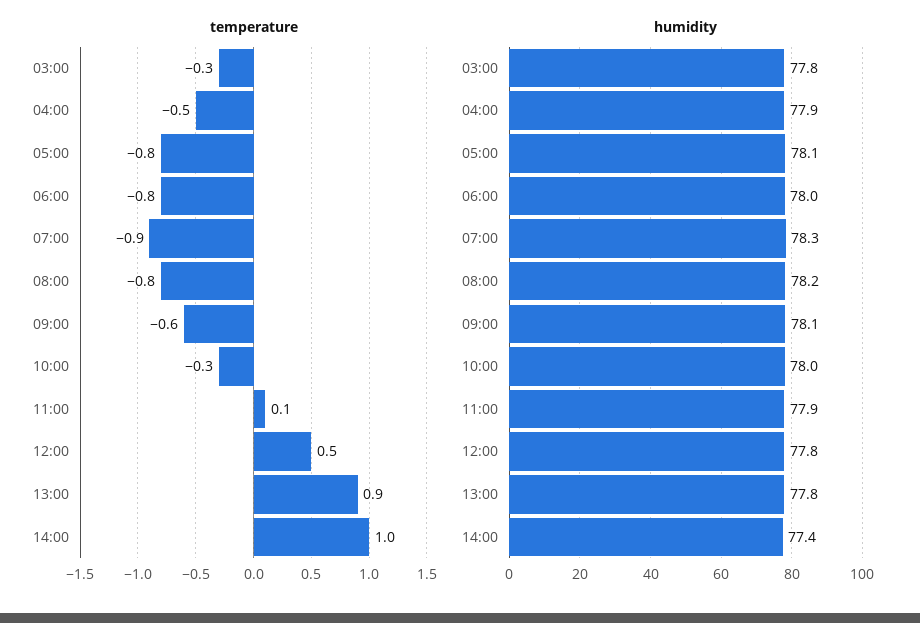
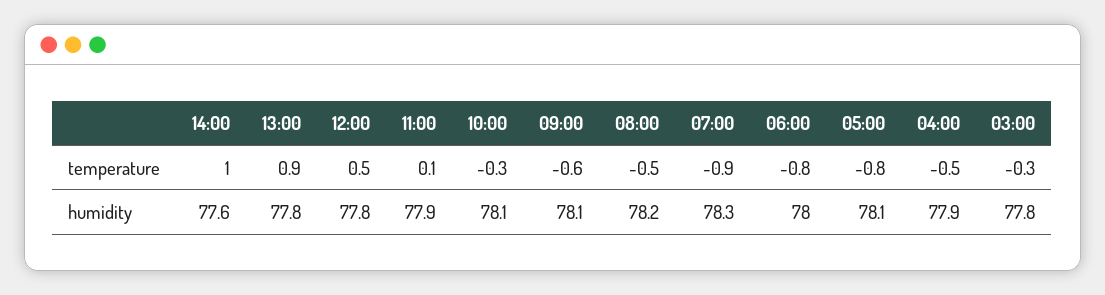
  {
    "temperature": {
      "03:00": -0.3,
      "04:00": -0.5,
      "05:00": -0.8,
      "06:00": -0.8,
      "07:00": -0.9,
-     "08:00": -0.8,
+     "08:00": -0.5,
      "09:00": -0.6,
      "10:00": -0.3,
      "11:00": 0.1,
      "12:00": 0.5,
      "13:00": 0.9,
      "14:00": 1
    },
    "humidity": {
      "03:00": 77.8,
      "04:00": 77.9,
      "05:00": 78.1,
      "06:00": 78,
      "07:00": 78.3,
      "08:00": 78.2,
      "09:00": 78.1,
-     "10:00": 78,
+     "10:00": 78.1,
      "11:00": 77.9,
      "12:00": 77.8,
      "13:00": 77.8,
-     "14:00": 77.4
+     "14:00": 77.6
    }
  }

